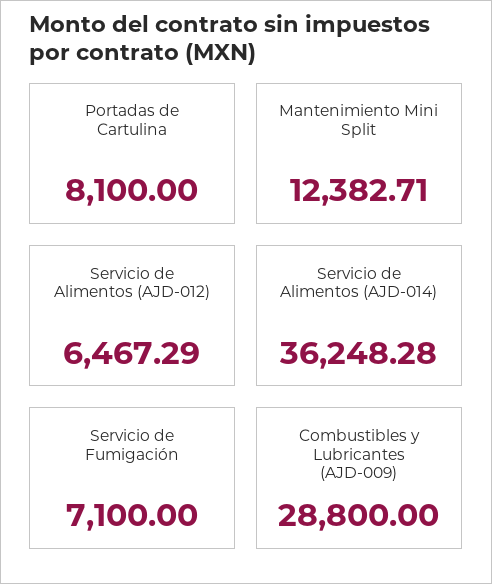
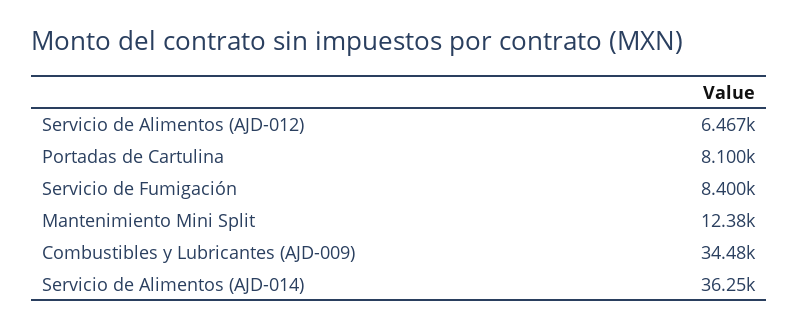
  {
    "Portadas de Cartulina": 8100,
    "Mantenimiento Mini Split": 12382.71,
    "Servicio de Alimentos (AJD-012)": 6467.29,
    "Servicio de Alimentos (AJD-014)": 36248.28,
-   "Servicio de Fumigación": 7100,
+   "Servicio de Fumigación": 8400,
-   "Combustibles y Lubricantes (AJD-009)": 28800
+   "Combustibles y Lubricantes (AJD-009)": 34480
  }

